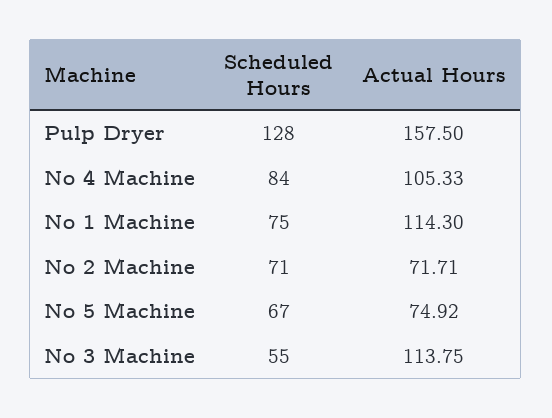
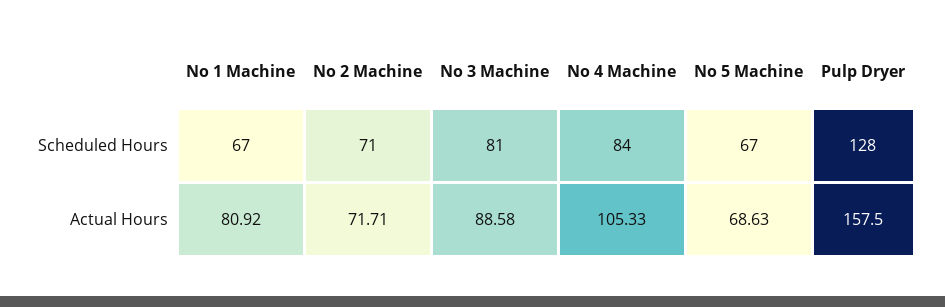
  {
    "Scheduled Hours": {
      "Pulp Dryer": 128,
      "No 4 Machine": 84,
-     "No 1 Machine": 75,
+     "No 1 Machine": 67,
      "No 2 Machine": 71,
      "No 5 Machine": 67,
-     "No 3 Machine": 55
+     "No 3 Machine": 81
    },
    "Actual Hours": {
      "Pulp Dryer": 157.5,
      "No 4 Machine": 105.33,
-     "No 1 Machine": 114.3,
+     "No 1 Machine": 80.92,
      "No 2 Machine": 71.71,
-     "No 5 Machine": 74.92,
+     "No 5 Machine": 68.63,
-     "No 3 Machine": 113.75
+     "No 3 Machine": 88.58
    }
  }

